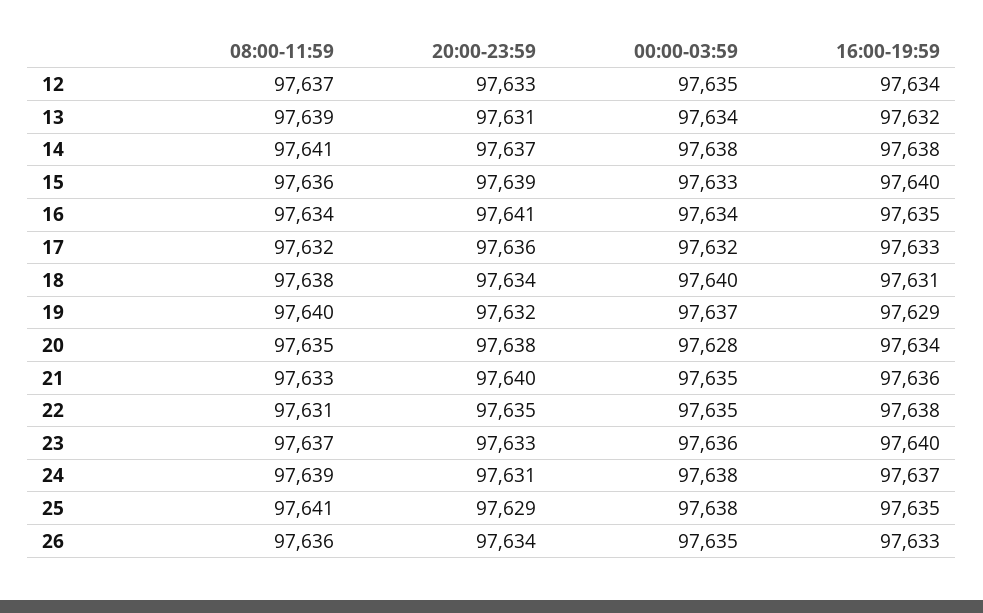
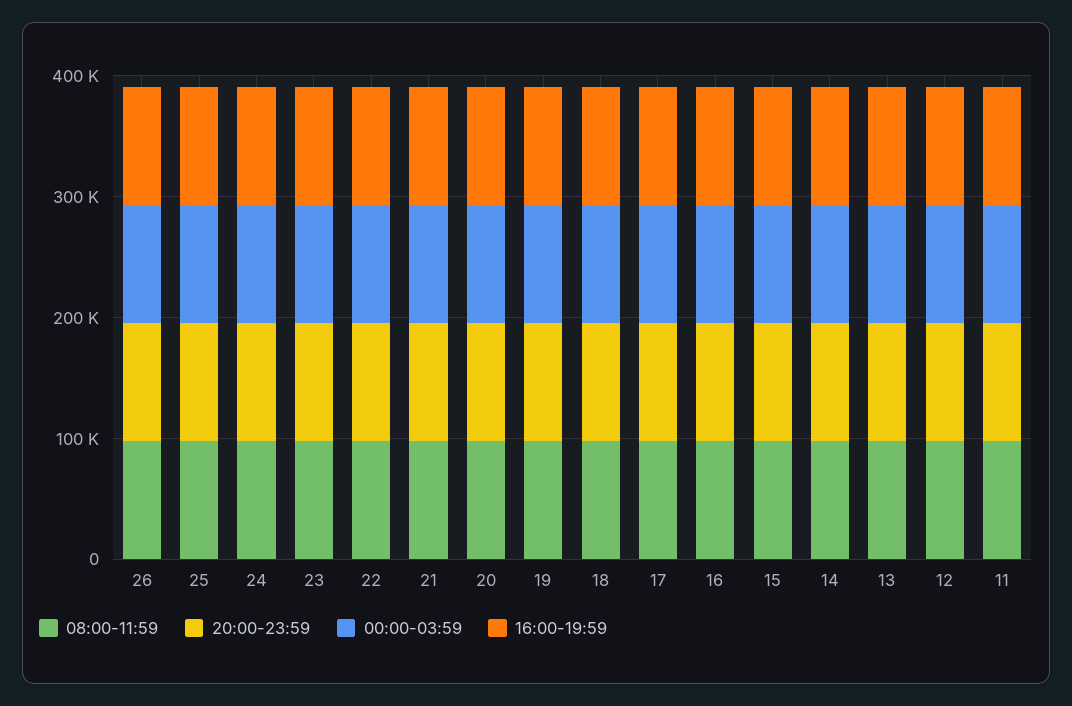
  {
    "08:00-11:59": {
      "12": 97637,
      "13": 97639,
      "14": 97641,
      "15": 97636,
      "16": 97634,
      "17": 97632,
      "18": 97638,
      "19": 97640,
      "20": 97635,
      "21": 97633,
      "22": 97631,
      "23": 97637,
      "24": 97639,
      "25": 97641,
-     "26": 97636
+     "26": 97636,
+     "11": 100000
    },
    "20:00-23:59": {
      "12": 97633,
      "13": 97631,
      "14": 97637,
      "15": 97639,
      "16": 97641,
      "17": 97636,
      "18": 97634,
      "19": 97632,
      "20": 97638,
      "21": 97640,
      "22": 97635,
      "23": 97633,
      "24": 97631,
      "25": 97629,
-     "26": 97634
+     "26": 97634,
+     "11": 100000
    },
    "00:00-03:59": {
      "12": 97635,
      "13": 97634,
      "14": 97638,
      "15": 97633,
      "16": 97634,
      "17": 97632,
      "18": 97640,
      "19": 97637,
      "20": 97628,
      "21": 97635,
      "22": 97635,
      "23": 97636,
      "24": 97638,
      "25": 97638,
-     "26": 97635
+     "26": 97635,
+     "11": 100000
    },
    "16:00-19:59": {
      "12": 97634,
      "13": 97632,
      "14": 97638,
      "15": 97640,
      "16": 97635,
      "17": 97633,
      "18": 97631,
      "19": 97629,
      "20": 97634,
      "21": 97636,
      "22": 97638,
      "23": 97640,
      "24": 97637,
      "25": 97635,
-     "26": 97633
+     "26": 97633,
+     "11": 100000
    }
  }

